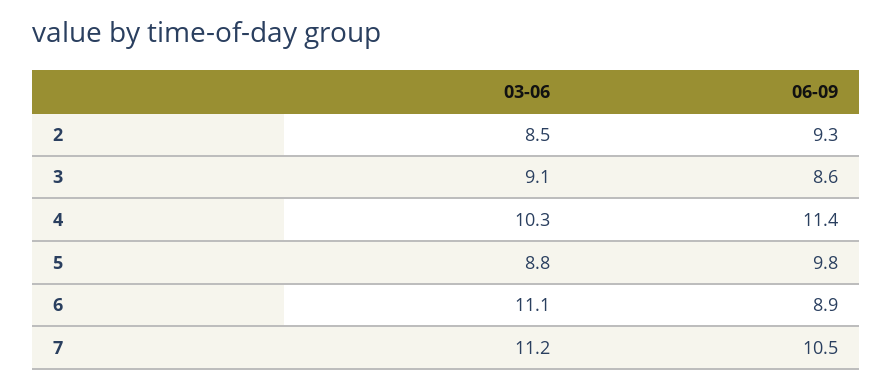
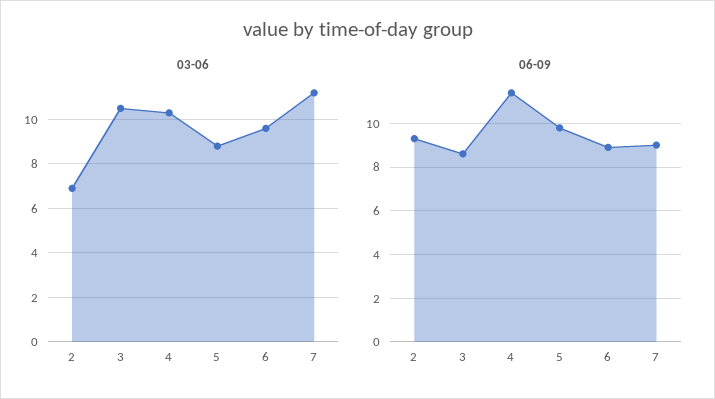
  {
    "03-06": {
-     "2": 8.5,
+     "2": 7,
-     "3": 9.1,
+     "3": 10.5,
      "4": 10.3,
      "5": 8.8,
-     "6": 11.1,
+     "6": 9.5,
      "7": 11.2
    },
    "06-09": {
      "2": 9.3,
      "3": 8.6,
      "4": 11.4,
      "5": 9.8,
      "6": 8.9,
-     "7": 10.5
+     "7": 9
    }
  }

